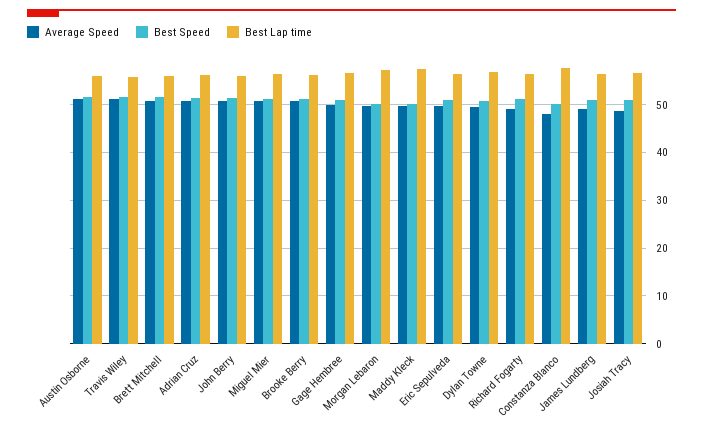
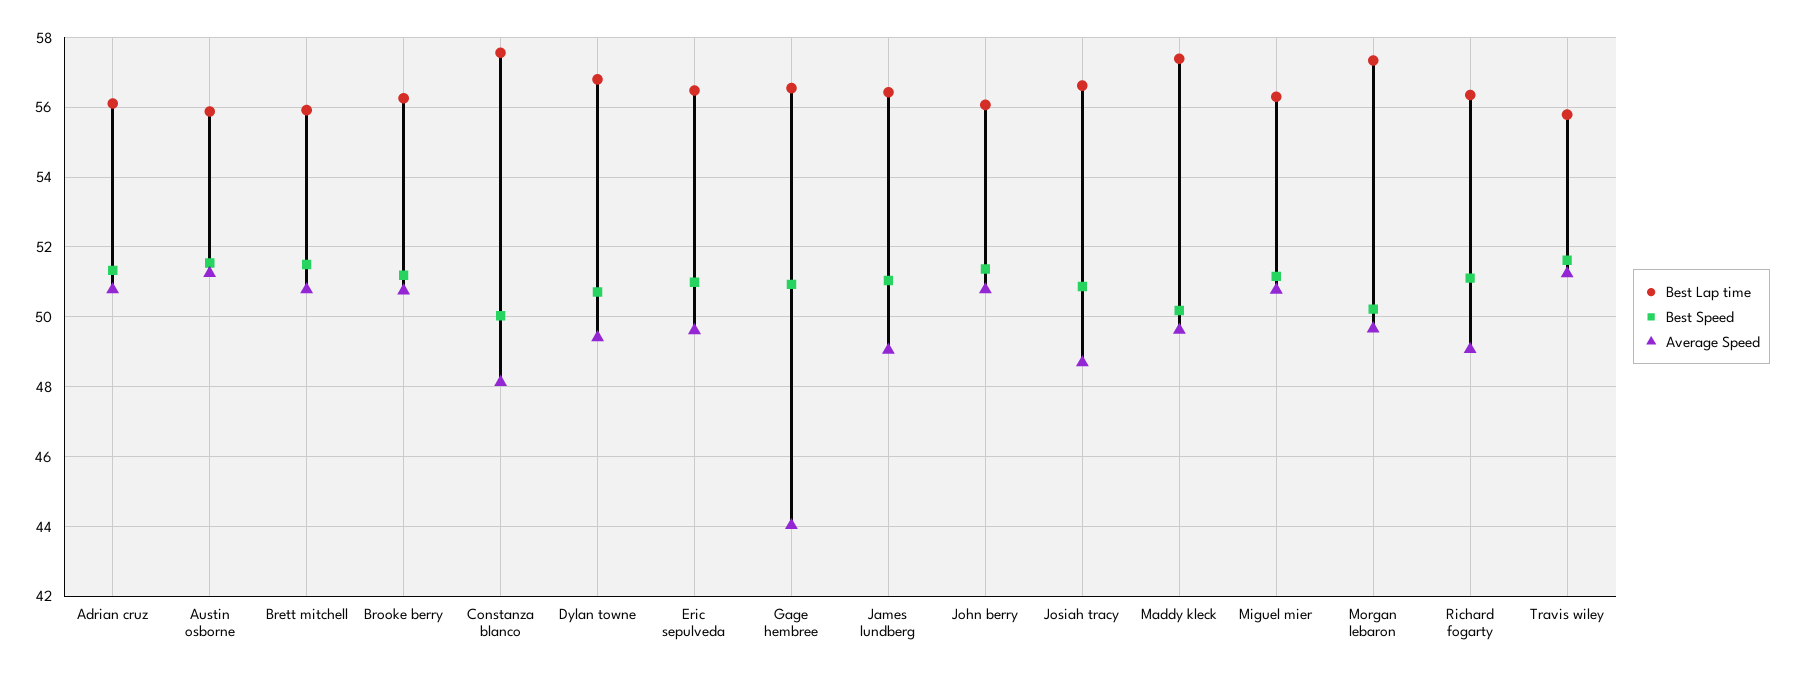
  {
    "Average Speed": {
      "Austin Osborne": 51.2,
      "Travis Wiley": 51.2,
      "Brett Mitchell": 50.8,
      "Adrian Cruz": 50.8,
      "John Berry": 50.8,
      "Miguel Mier": 50.8,
      "Brooke Berry": 50.8,
-     "Gage Hembree": 50,
+     "Gage Hembree": 44,
      "Morgan Lebaron": 49.6,
      "Maddy Kleck": 49.6,
      "Eric Sepulveda": 49.6,
      "Dylan Towne": 49.4,
      "Richard Fogarty": 49,
      "Constanza Blanco": 48.2,
      "James Lundberg": 49,
      "Josiah Tracy": 48.6
    },
    "Best Speed": {
      "Austin Osborne": 51.6,
      "Travis Wiley": 51.6,
      "Brett Mitchell": 51.6,
      "Adrian Cruz": 51.4,
      "John Berry": 51.4,
      "Miguel Mier": 51.2,
      "Brooke Berry": 51.2,
      "Gage Hembree": 51,
      "Morgan Lebaron": 50.2,
      "Maddy Kleck": 50.2,
      "Eric Sepulveda": 51,
      "Dylan Towne": 50.8,
      "Richard Fogarty": 51.2,
      "Constanza Blanco": 50,
      "James Lundberg": 51,
      "Josiah Tracy": 50.8
    },
    "Best Lap time": {
      "Austin Osborne": 55.8,
      "Travis Wiley": 55.8,
      "Brett Mitchell": 56,
      "Adrian Cruz": 56.2,
      "John Berry": 56,
      "Miguel Mier": 56.4,
      "Brooke Berry": 56.2,
      "Gage Hembree": 56.6,
      "Morgan Lebaron": 57.4,
      "Maddy Kleck": 57.4,
      "Eric Sepulveda": 56.4,
      "Dylan Towne": 56.8,
      "Richard Fogarty": 56.4,
      "Constanza Blanco": 57.6,
      "James Lundberg": 56.4,
      "Josiah Tracy": 56.6
    }
  }

